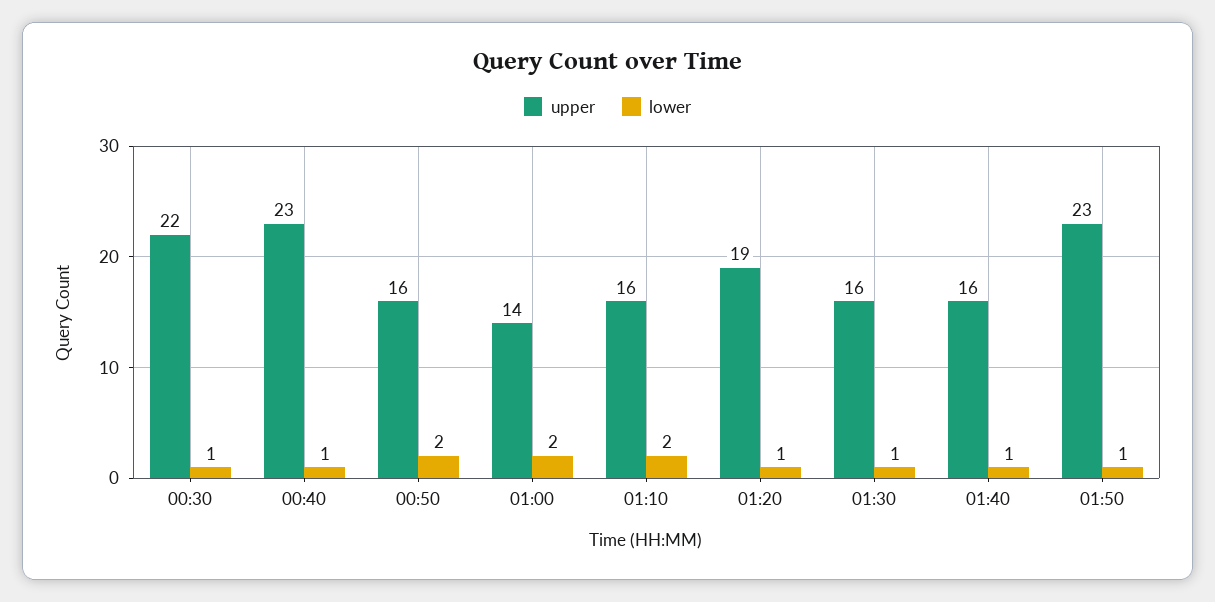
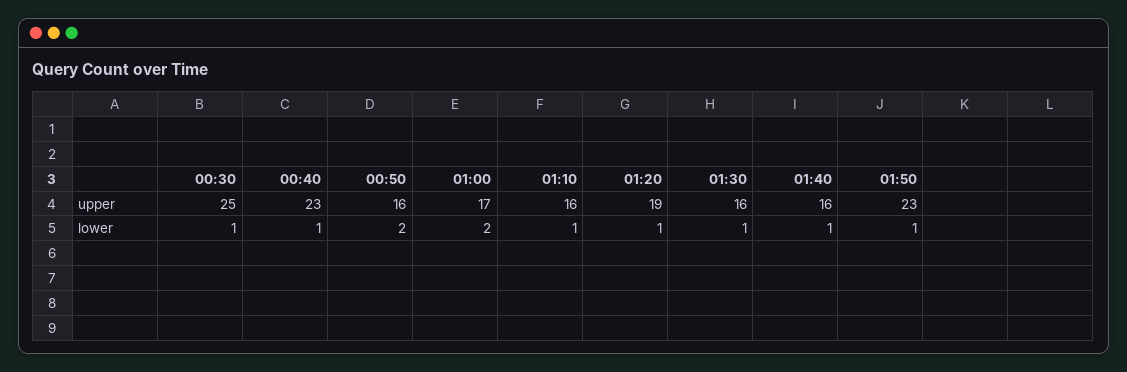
  {
    "upper": {
-     "00:30": 22,
+     "00:30": 25,
      "00:40": 23,
      "00:50": 16,
-     "01:00": 14,
+     "01:00": 17,
      "01:10": 16,
      "01:20": 19,
      "01:30": 16,
      "01:40": 16,
      "01:50": 23
    },
    "lower": {
      "00:30": 1,
      "00:40": 1,
      "00:50": 2,
      "01:00": 2,
-     "01:10": 2,
+     "01:10": 1,
      "01:20": 1,
      "01:30": 1,
      "01:40": 1,
      "01:50": 1
    }
  }

